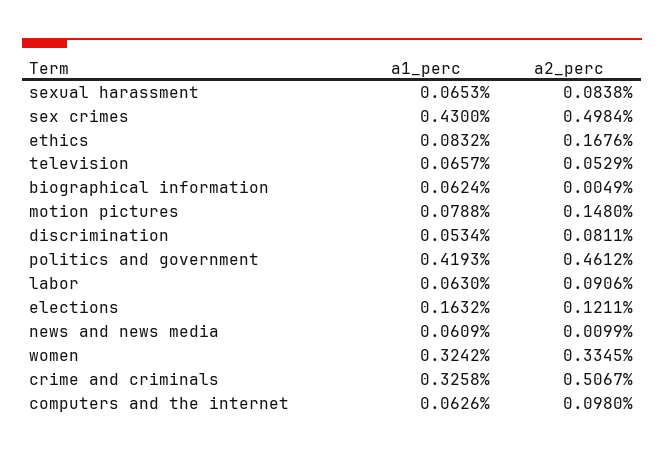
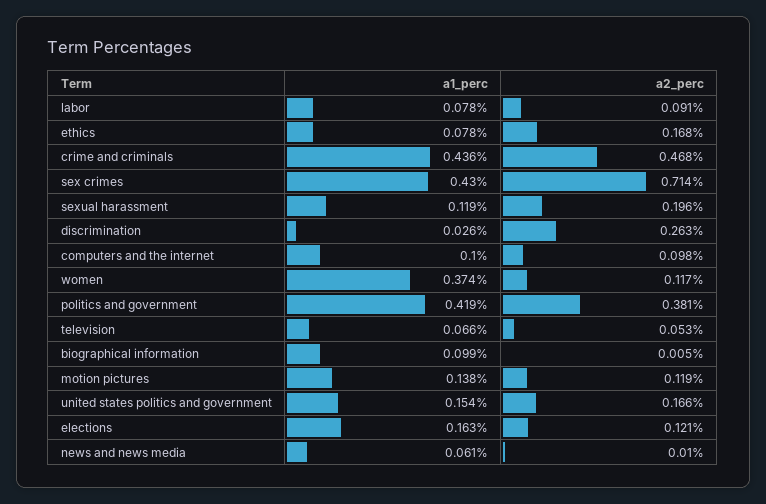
  {
    "a1_perc": {
-     "sexual harassment": 0.0653,
+     "sexual harassment": 0.119,
      "sex crimes": 0.43,
-     "ethics": 0.0832,
+     "ethics": 0.078,
      "television": 0.0657,
-     "biographical information": 0.0624,
+     "biographical information": 0.099,
-     "motion pictures": 0.0788,
+     "motion pictures": 0.138,
-     "discrimination": 0.0534,
+     "discrimination": 0.026,
      "politics and government": 0.4193,
-     "labor": 0.063,
+     "labor": 0.078,
      "elections": 0.1632,
      "news and news media": 0.0609,
-     "women": 0.3242,
+     "women": 0.374,
-     "crime and criminals": 0.3258,
+     "crime and criminals": 0.436,
-     "computers and the internet": 0.0626
+     "computers and the internet": 0.1,
+     "united states politics and government": 0.154
    },
    "a2_perc": {
-     "sexual harassment": 0.0838,
+     "sexual harassment": 0.196,
-     "sex crimes": 0.4984,
+     "sex crimes": 0.714,
      "ethics": 0.1676,
      "television": 0.0529,
      "biographical information": 0.0049,
-     "motion pictures": 0.148,
+     "motion pictures": 0.119,
-     "discrimination": 0.0811,
+     "discrimination": 0.263,
-     "politics and government": 0.4612,
+     "politics and government": 0.381,
      "labor": 0.0906,
      "elections": 0.1211,
      "news and news media": 0.0099,
-     "women": 0.3345,
+     "women": 0.117,
-     "crime and criminals": 0.5067,
+     "crime and criminals": 0.468,
-     "computers and the internet": 0.098
+     "computers and the internet": 0.098,
+     "united states politics and government": 0.166
    }
  }

